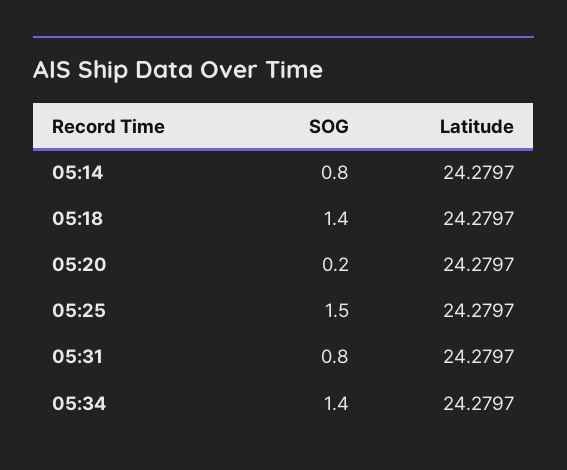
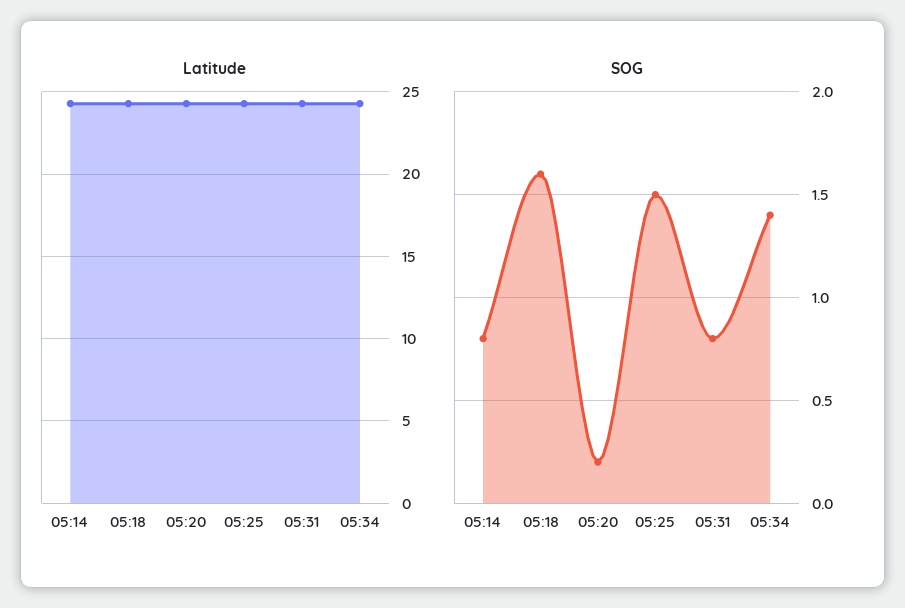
  {
    "SOG": {
      "05:14": 0.8,
-     "05:18": 1.4,
+     "05:18": 1.6,
      "05:20": 0.2,
      "05:25": 1.5,
      "05:31": 0.8,
      "05:34": 1.4
    },
    "Latitude": {
      "05:14": 24.2797,
      "05:18": 24.2797,
      "05:20": 24.2797,
      "05:25": 24.2797,
      "05:31": 24.2797,
      "05:34": 24.2797
    }
  }

